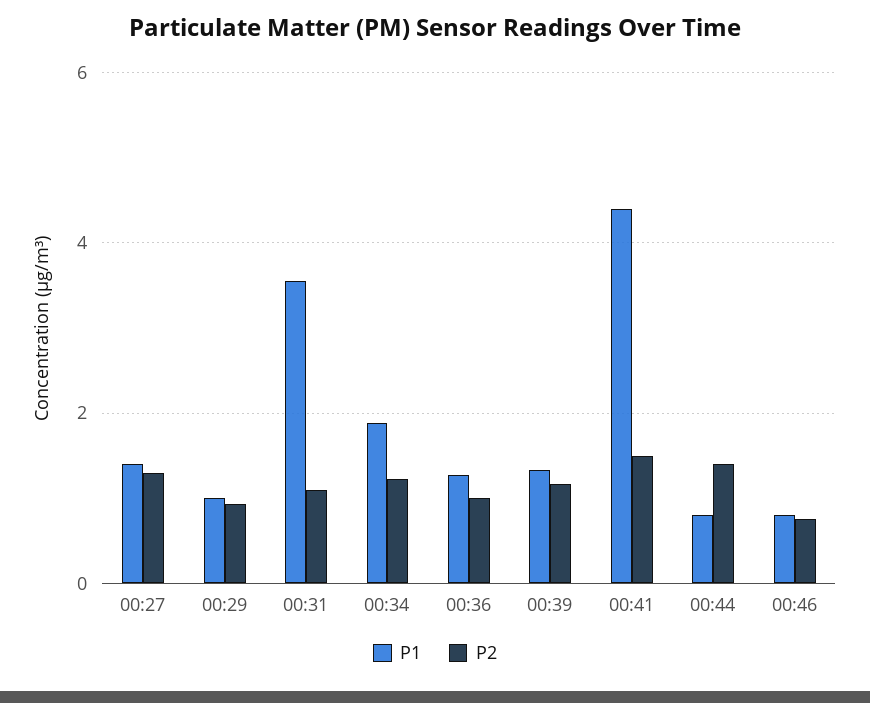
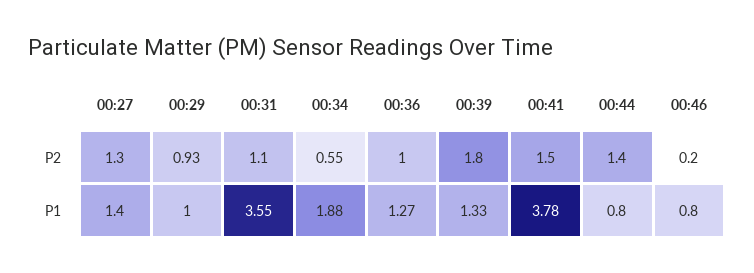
  {
    "P1": {
      "00:27": 1.4,
      "00:29": 1,
      "00:31": 3.55,
      "00:34": 1.88,
      "00:36": 1.27,
      "00:39": 1.33,
-     "00:41": 4.4,
+     "00:41": 3.78,
      "00:44": 0.8,
      "00:46": 0.8
    },
    "P2": {
      "00:27": 1.3,
      "00:29": 0.93,
      "00:31": 1.1,
-     "00:34": 1.2,
+     "00:34": 0.55,
      "00:36": 1,
-     "00:39": 1.2,
+     "00:39": 1.8,
      "00:41": 1.5,
      "00:44": 1.4,
-     "00:46": 0.8
+     "00:46": 0.2
    }
  }

